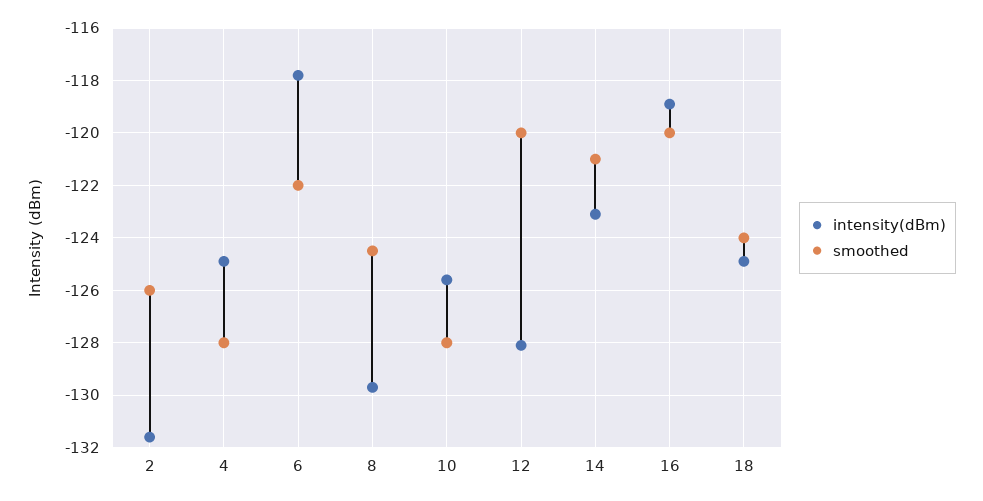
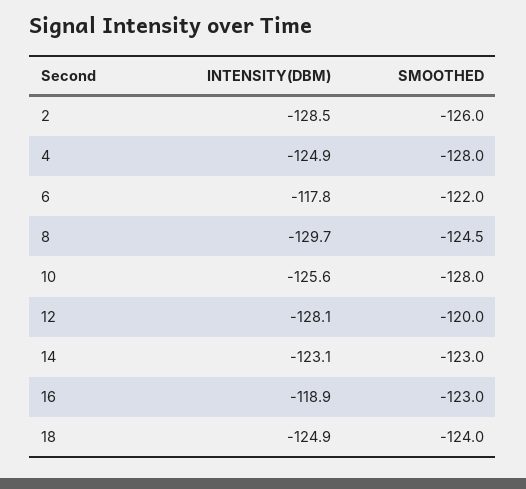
  {
    "intensity(dBm)": {
-     "2": -131.5,
+     "2": -128.5,
      "4": -124.9,
      "6": -117.8,
      "8": -129.7,
      "10": -125.6,
      "12": -128.1,
      "14": -123.1,
      "16": -118.9,
      "18": -124.9
    },
    "smoothed": {
      "2": -126,
      "4": -128,
      "6": -122,
      "8": -124.5,
      "10": -128,
      "12": -120,
-     "14": -121,
+     "14": -123,
-     "16": -120,
+     "16": -123,
      "18": -124
    }
  }

